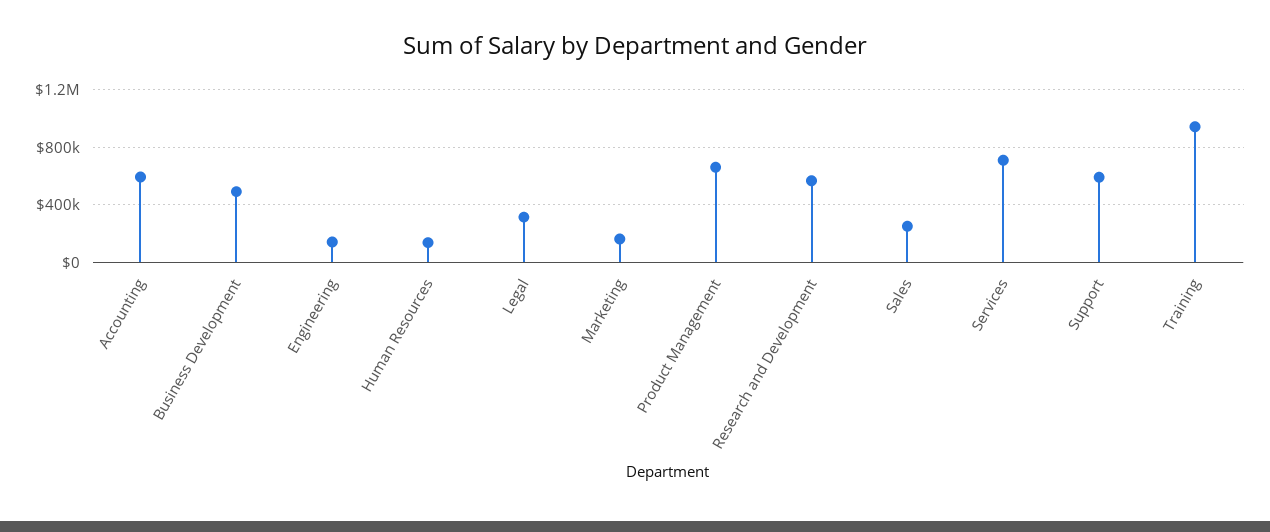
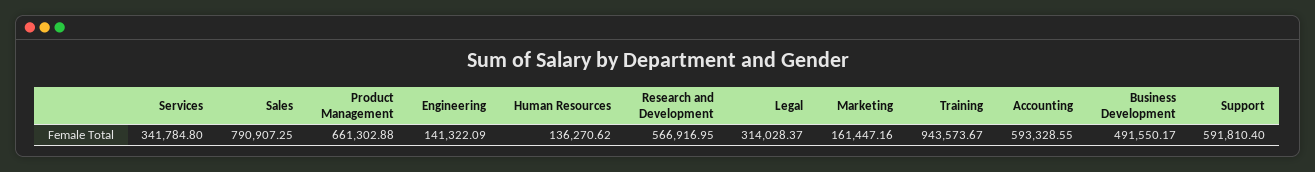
  {
    "Accounting": 593328.55,
    "Business Development": 491550.17,
    "Engineering": 141322.09,
    "Human Resources": 136270.62,
    "Legal": 314028.37,
    "Marketing": 161447.16,
    "Product Management": 661302.88,
    "Research and Development": 566916.95,
-   "Sales": 250000,
+   "Sales": 790907.25,
-   "Services": 700000,
+   "Services": 341784.8,
    "Support": 591810.4,
    "Training": 943573.67
  }

